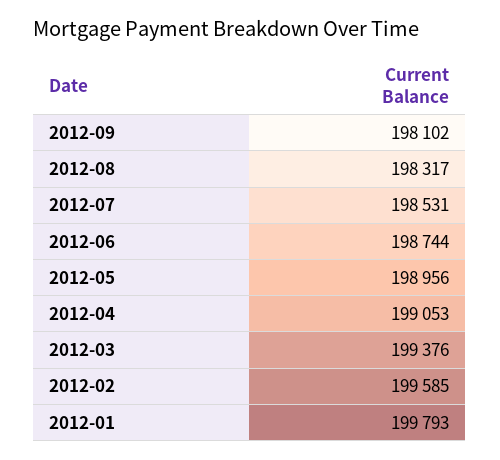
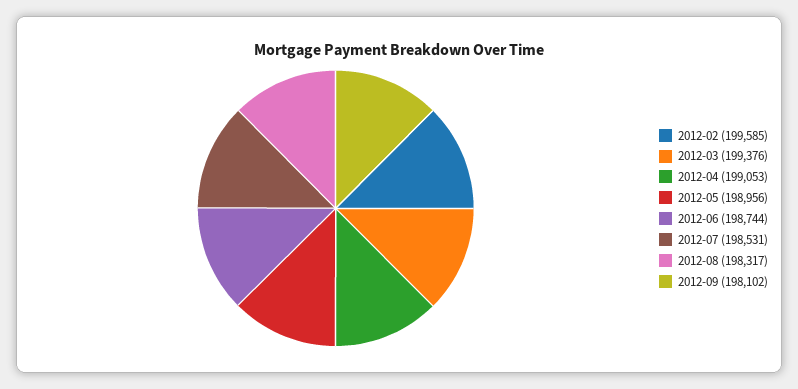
  {
    "2012-09": 198102,
    "2012-08": 198317,
    "2012-07": 198531,
    "2012-06": 198744,
    "2012-05": 198956,
    "2012-04": 199053,
    "2012-03": 199376,
-   "2012-02": 199585,
+   "2012-02": 199585
-   "2012-01": 199793
  }

